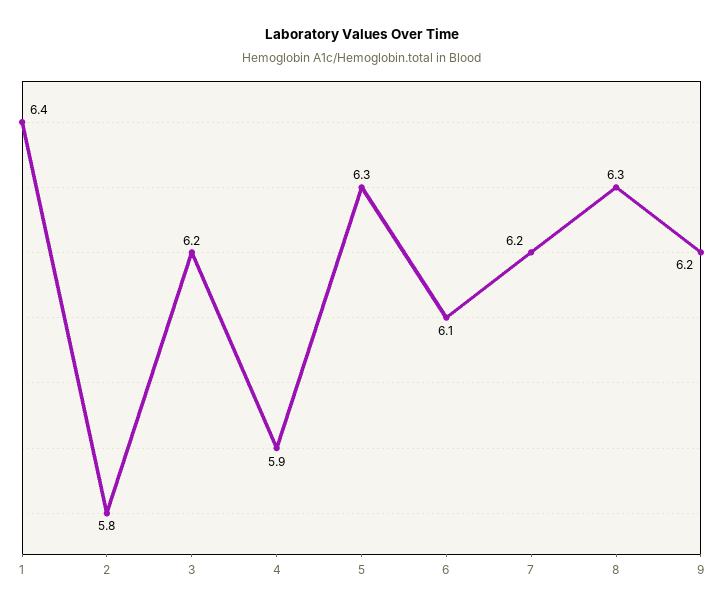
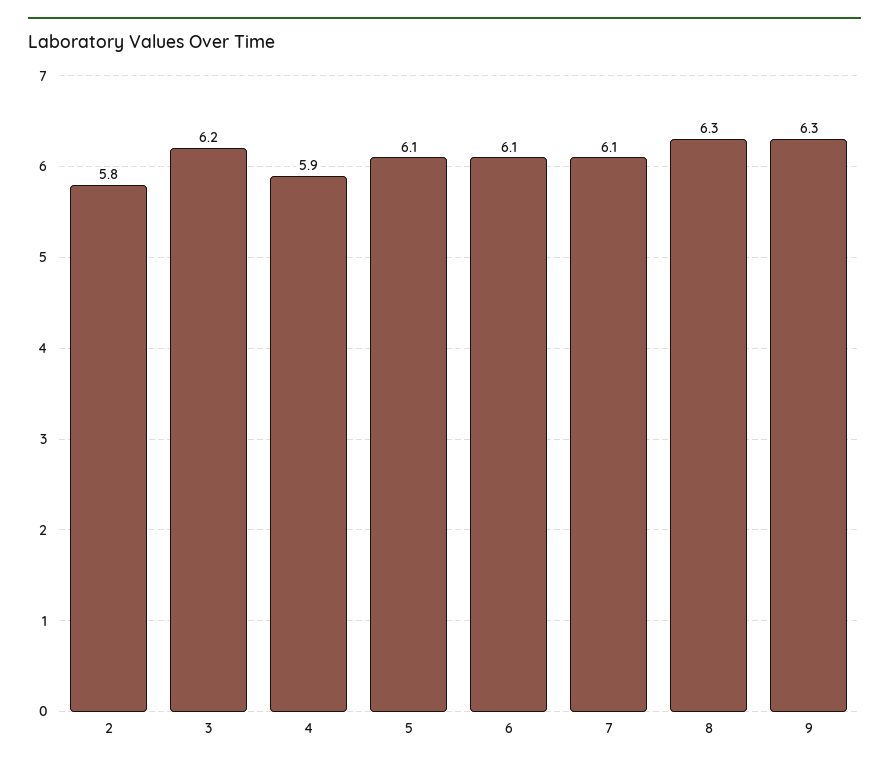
  {
-   "1": 6.4,
    "2": 5.8,
    "3": 6.2,
    "4": 5.9,
-   "5": 6.3,
+   "5": 6.1,
    "6": 6.1,
-   "7": 6.2,
+   "7": 6.1,
    "8": 6.3,
-   "9": 6.2
+   "9": 6.3
  }

